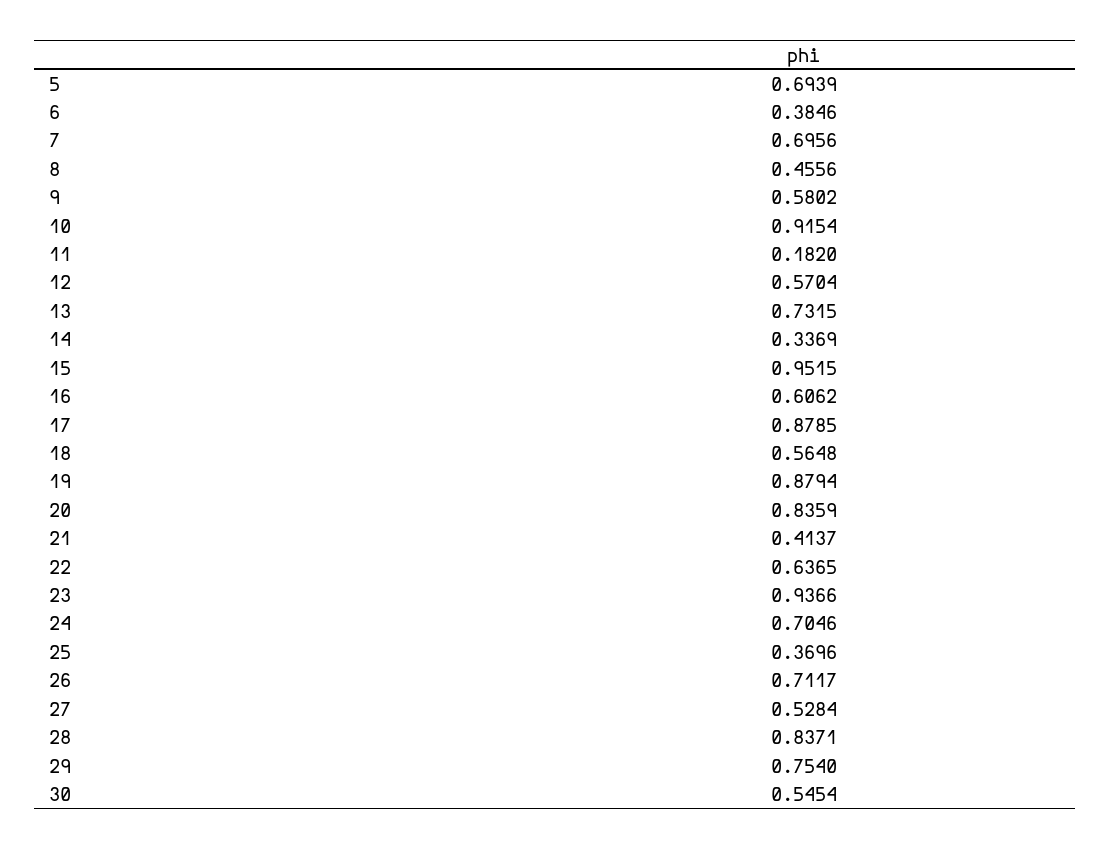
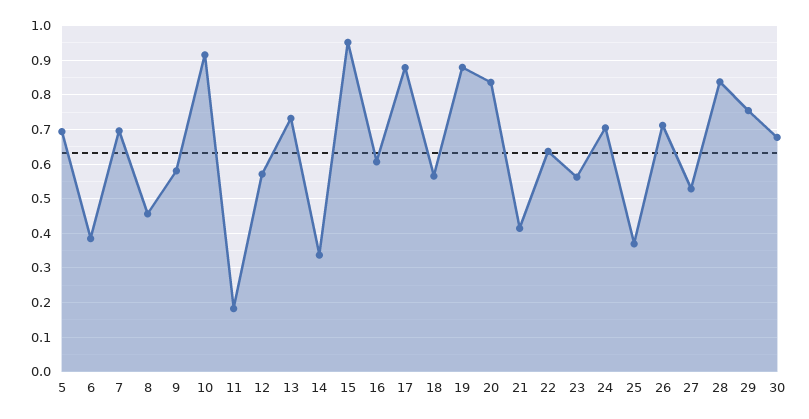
  {
    "5": 0.6939,
    "6": 0.3846,
    "7": 0.6956,
    "8": 0.4556,
    "9": 0.5802,
    "10": 0.9154,
    "11": 0.182,
    "12": 0.5704,
    "13": 0.7315,
    "14": 0.3369,
    "15": 0.9515,
    "16": 0.6062,
    "17": 0.8785,
    "18": 0.5648,
    "19": 0.8794,
    "20": 0.8359,
    "21": 0.4137,
    "22": 0.6365,
-   "23": 0.9366,
+   "23": 0.56,
    "24": 0.7046,
    "25": 0.3696,
    "26": 0.7117,
    "27": 0.5284,
    "28": 0.8371,
    "29": 0.754,
-   "30": 0.5454
+   "30": 0.68
  }

